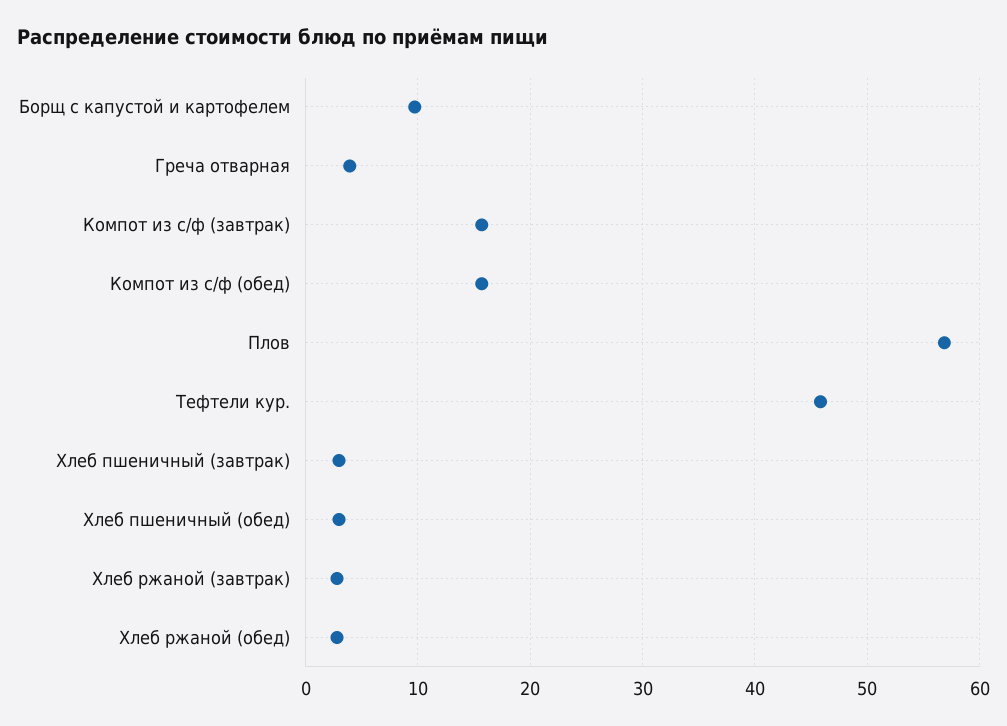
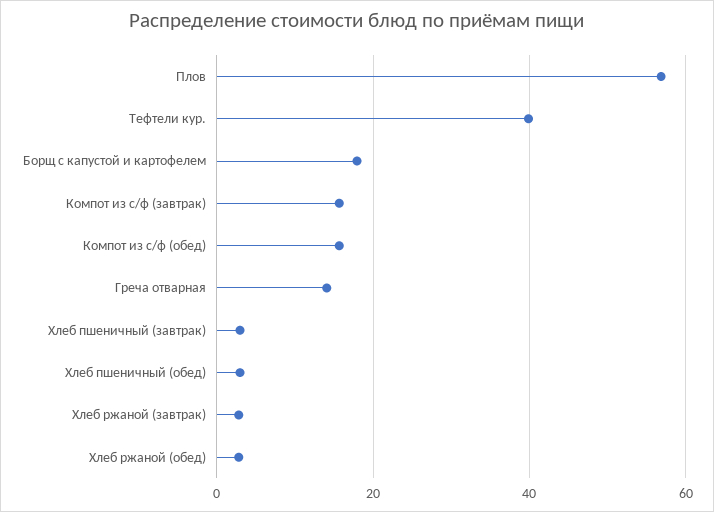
  {
-   "Борщ с капустой и картофелем": 10,
+   "Борщ с капустой и картофелем": 18,
-   "Греча отварная": 4,
+   "Греча отварная": 14,
    "Компот из с/ф (завтрак)": 16,
    "Компот из с/ф (обед)": 16,
    "Плов": 57,
-   "Тефтели кур.": 46,
+   "Тефтели кур.": 40,
    "Хлеб пшеничный (завтрак)": 3,
    "Хлеб пшеничный (обед)": 3,
    "Хлеб ржаной (завтрак)": 3,
    "Хлеб ржаной (обед)": 3
  }

